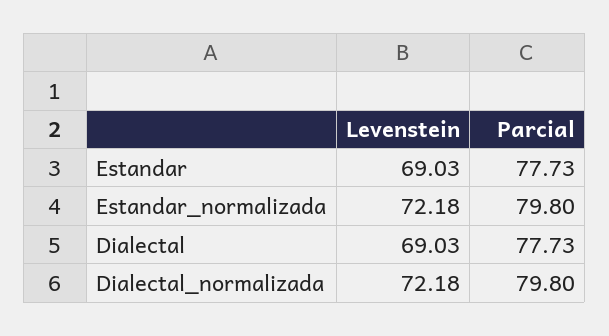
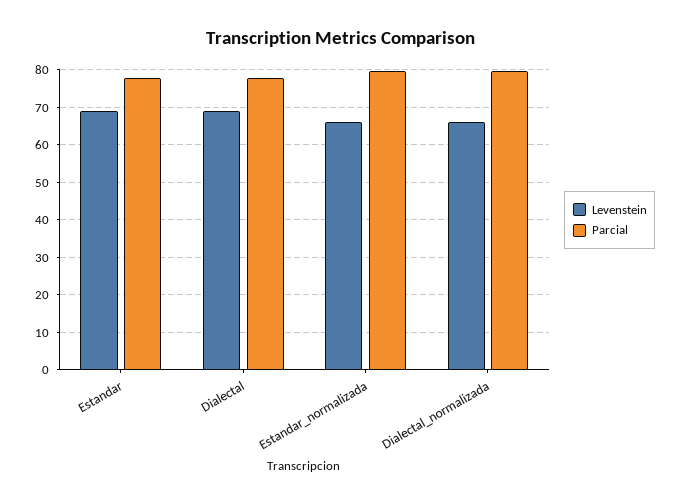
  {
    "Levenstein": {
      "Estandar": 69.03,
-     "Estandar_normalizada": 72.18,
+     "Estandar_normalizada": 66,
      "Dialectal": 69.03,
-     "Dialectal_normalizada": 72.18
+     "Dialectal_normalizada": 66
    },
    "Parcial": {
      "Estandar": 77.73,
      "Estandar_normalizada": 79.8,
      "Dialectal": 77.73,
      "Dialectal_normalizada": 79.8
    }
  }

